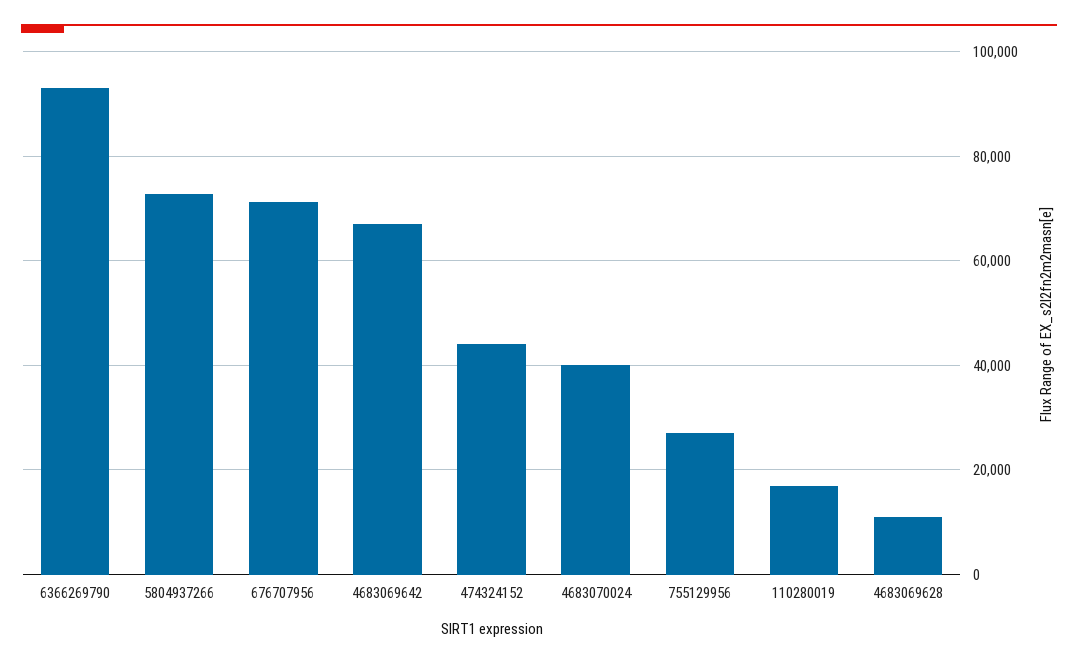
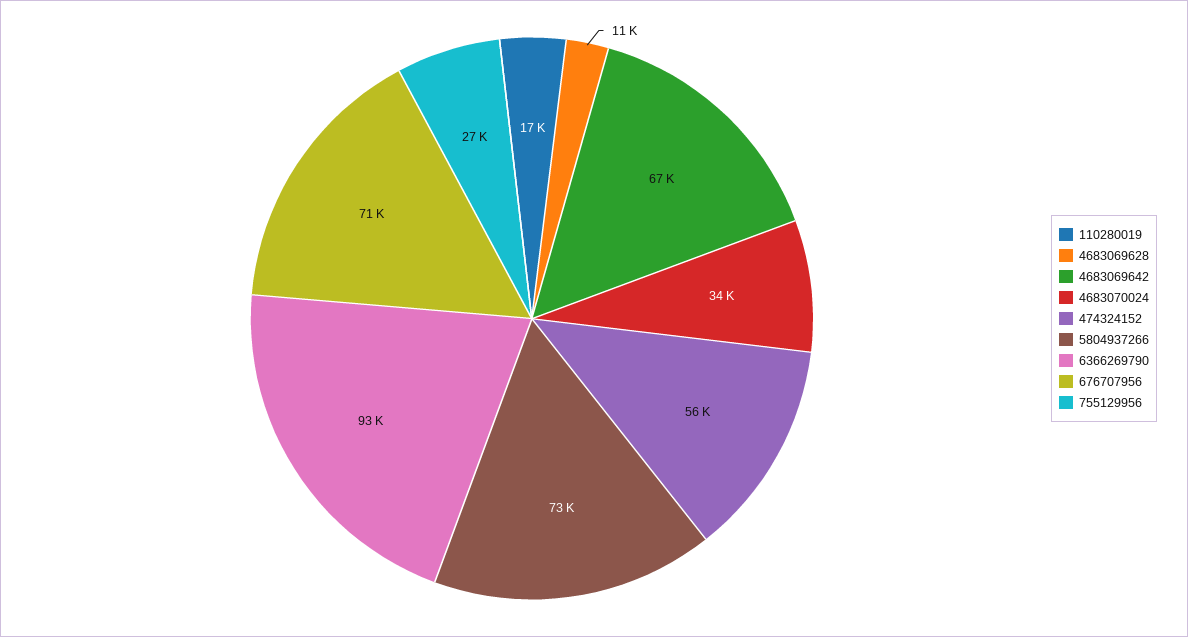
  {
    "6366269790": 93000,
    "5804937266": 73000,
    "676707956": 71000,
    "4683069642": 67000,
-   "474324152": 44000,
+   "474324152": 56000,
-   "4683070024": 40000,
+   "4683070024": 34000,
    "755129956": 27000,
    "110280019": 17000,
    "4683069628": 11000
  }

